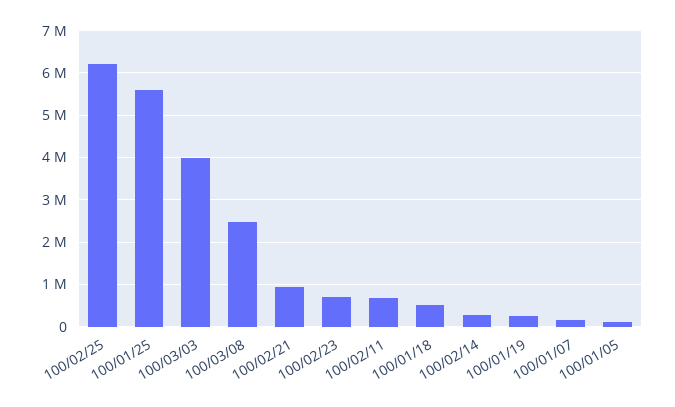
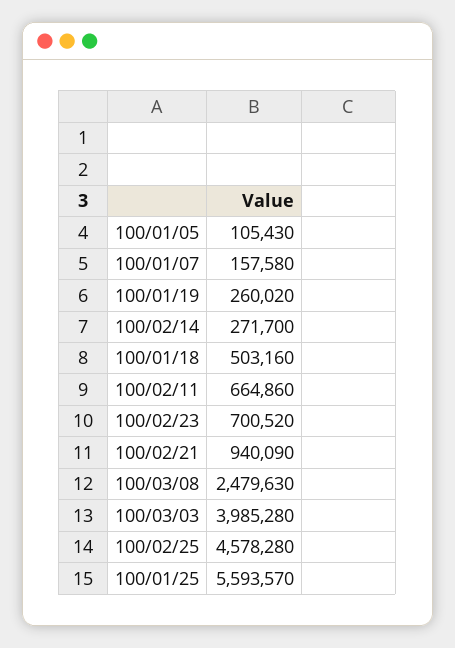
  {
-   "100/02/25": 6200000,
+   "100/02/25": 4578280,
    "100/01/25": 5593570,
    "100/03/03": 3985280,
    "100/03/08": 2479630,
    "100/02/21": 940090,
    "100/02/23": 700520,
    "100/02/11": 664860,
    "100/01/18": 503160,
    "100/02/14": 271700,
    "100/01/19": 260020,
    "100/01/07": 157580,
    "100/01/05": 105430
  }

